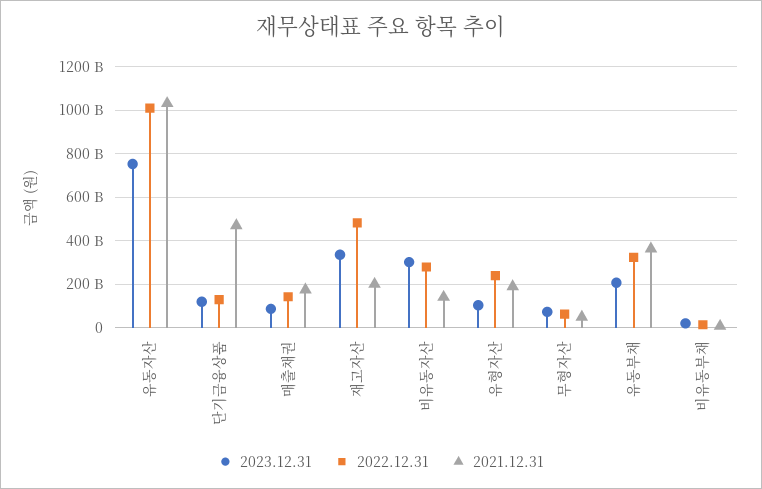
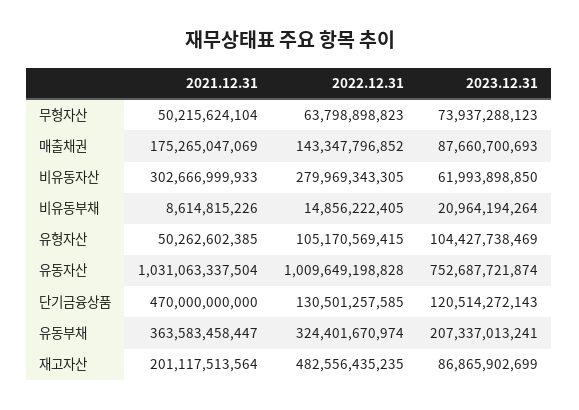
  {
    "2023.12.31": {
      "유동자산": 752687721874,
      "단기금융상품": 120514272143,
      "매출채권": 87660700693,
-     "재고자산": 350000000000,
+     "재고자산": 86865902699,
-     "비유동자산": 300000000000,
+     "비유동자산": 61993898850,
      "유형자산": 104427738469,
      "무형자산": 73937288123,
      "유동부채": 207337013241,
      "비유동부채": 20964194264
    },
    "2022.12.31": {
      "유동자산": 1009649198828,
      "단기금융상품": 130501257585,
      "매출채권": 143347796852,
      "재고자산": 482556435235,
      "비유동자산": 279969343305,
-     "유형자산": 250000000000,
+     "유형자산": 105170569415,
      "무형자산": 63798898823,
      "유동부채": 324401670974,
      "비유동부채": 14856222405
    },
    "2021.12.31": {
      "유동자산": 1031063337504,
      "단기금융상품": 470000000000,
      "매출채권": 175265047069,
      "재고자산": 201117513564,
-     "비유동자산": 150000000000,
+     "비유동자산": 302666999933,
-     "유형자산": 200000000000,
+     "유형자산": 50262602385,
      "무형자산": 50215624104,
      "유동부채": 363583458447,
      "비유동부채": 8614815226
    }
  }

